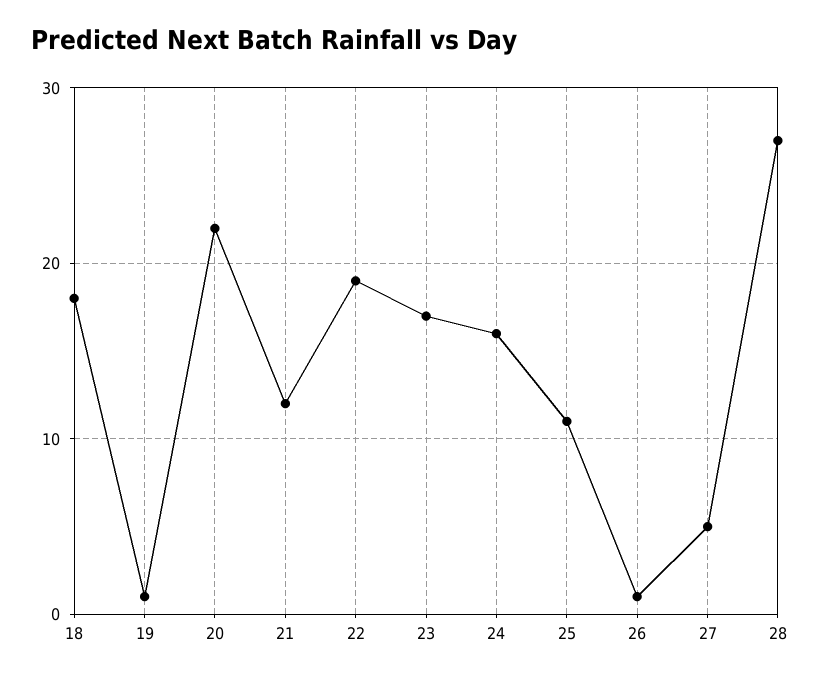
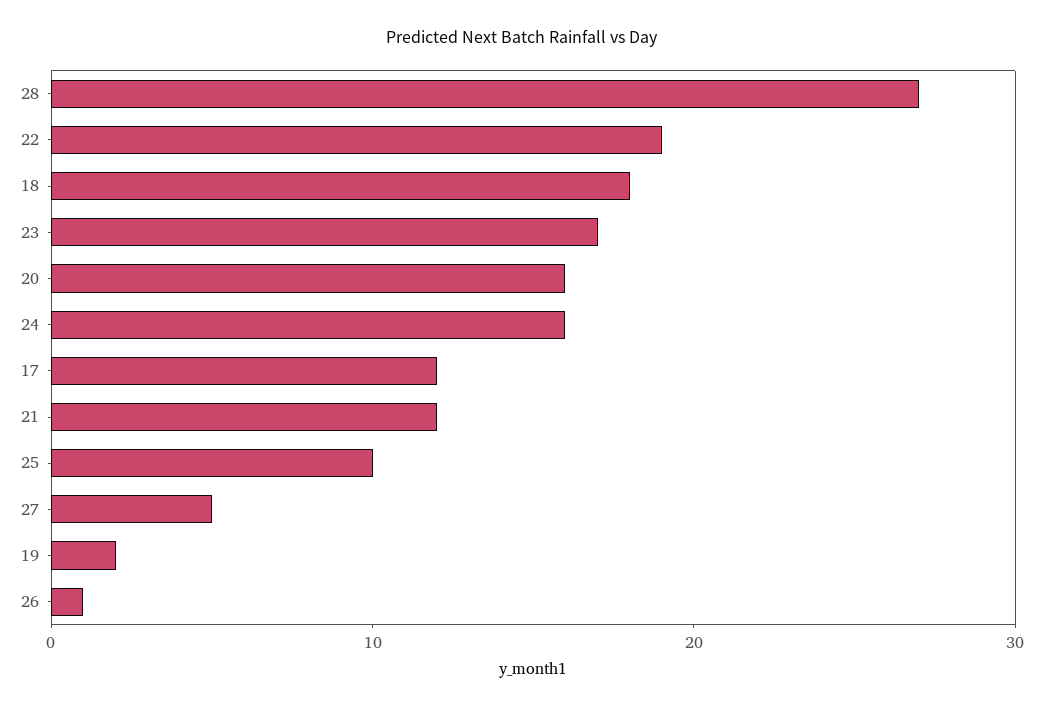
  {
    "18": 18,
-   "19": 1,
+   "19": 2,
-   "20": 22,
+   "20": 16,
    "21": 12,
    "22": 19,
    "23": 17,
    "24": 16,
-   "25": 11,
+   "25": 10,
    "26": 1,
    "27": 5,
-   "28": 27
+   "28": 27,
+   "17": 12
  }

